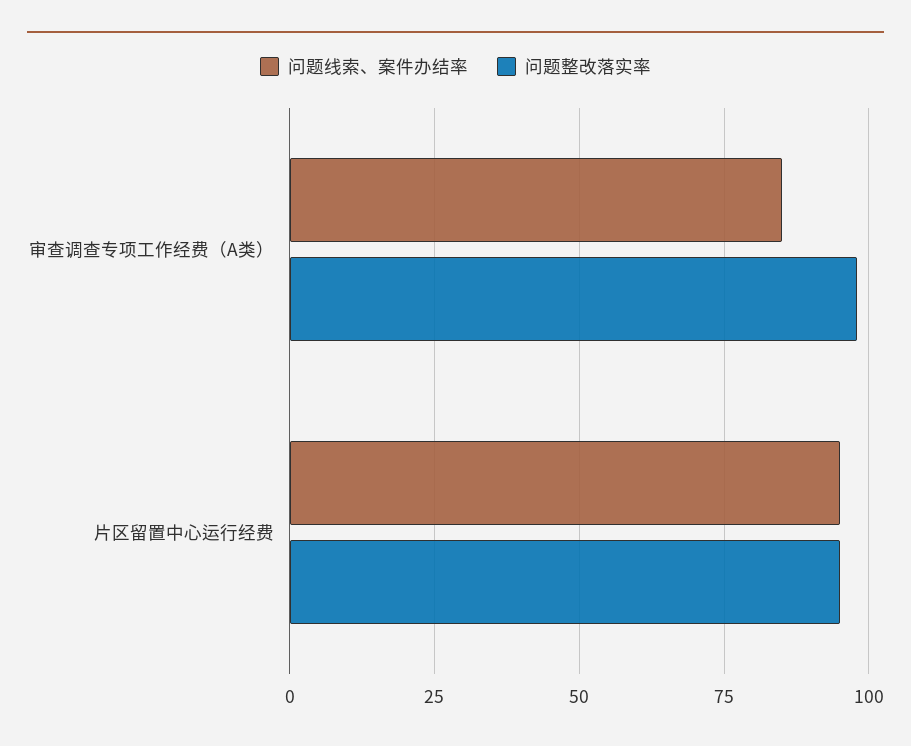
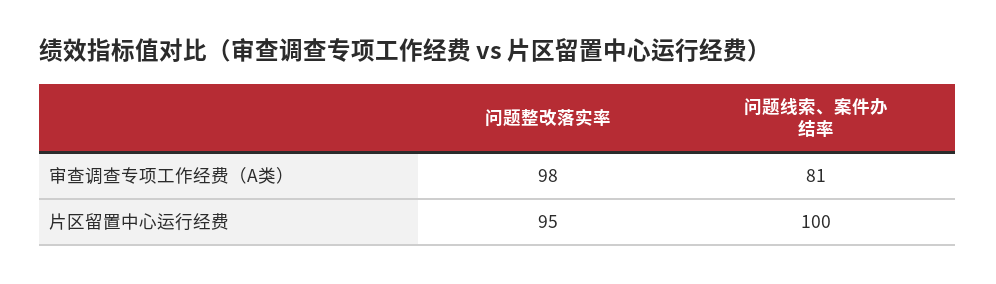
  {
    "问题线索、案件办结率": {
-     "审查调查专项工作经费（A类）": 85,
+     "审查调查专项工作经费（A类）": 81,
-     "片区留置中心运行经费": 95
+     "片区留置中心运行经费": 100
    },
    "问题整改落实率": {
      "审查调查专项工作经费（A类）": 98,
      "片区留置中心运行经费": 95
    }
  }

